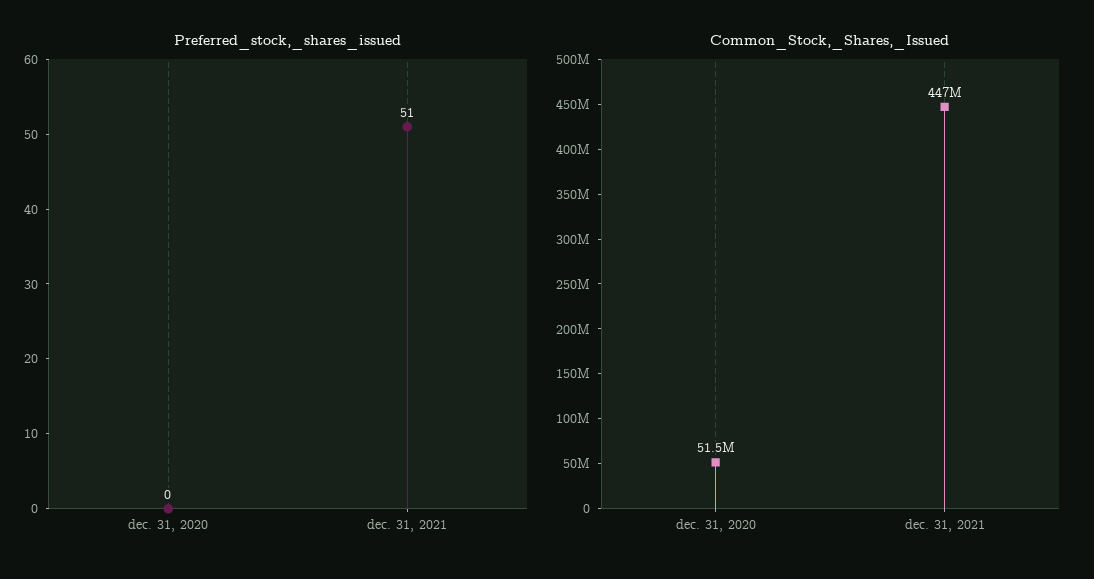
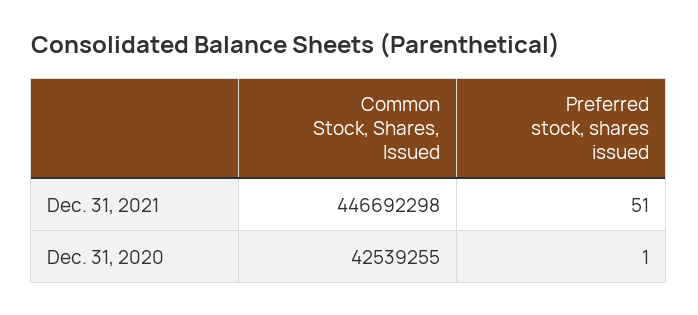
  {
    "Preferred_stock,_shares_issued": {
-     "dec. 31, 2020": 0,
+     "dec. 31, 2020": 1,
      "dec. 31, 2021": 51
    },
    "Common_Stock,_Shares,_Issued": {
-     "dec. 31, 2020": 51500000,
+     "dec. 31, 2020": 42539255,
      "dec. 31, 2021": 446692298
    }
  }

